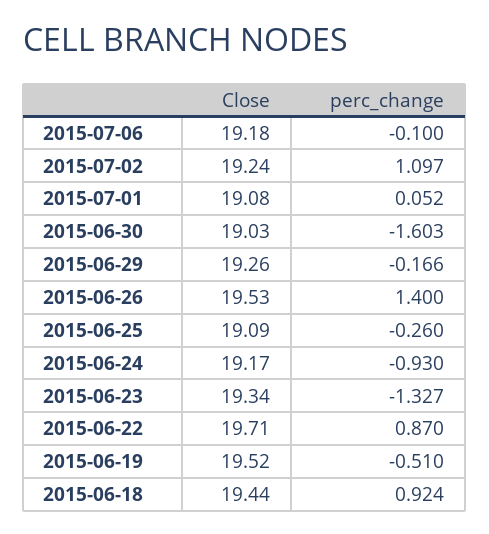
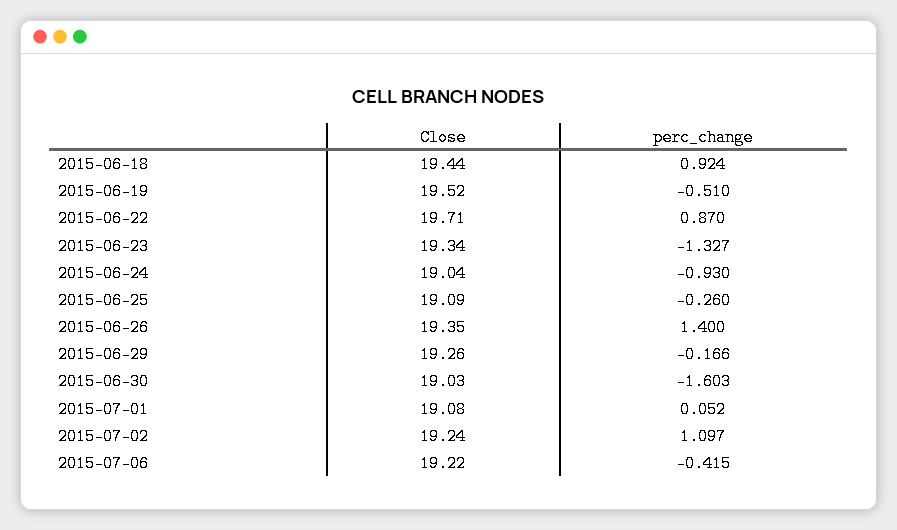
  {
    "Close": {
-     "2015-07-06": 19.18,
+     "2015-07-06": 19.22,
      "2015-07-02": 19.24,
      "2015-07-01": 19.08,
      "2015-06-30": 19.03,
      "2015-06-29": 19.26,
-     "2015-06-26": 19.53,
+     "2015-06-26": 19.35,
      "2015-06-25": 19.09,
-     "2015-06-24": 19.17,
+     "2015-06-24": 19.04,
      "2015-06-23": 19.34,
      "2015-06-22": 19.71,
      "2015-06-19": 19.52,
      "2015-06-18": 19.44
    },
    "perc_change": {
-     "2015-07-06": -0.1,
+     "2015-07-06": -0.415,
      "2015-07-02": 1.097,
      "2015-07-01": 0.052,
      "2015-06-30": -1.603,
      "2015-06-29": -0.166,
      "2015-06-26": 1.4,
      "2015-06-25": -0.26,
      "2015-06-24": -0.93,
      "2015-06-23": -1.327,
      "2015-06-22": 0.87,
      "2015-06-19": -0.51,
      "2015-06-18": 0.924
    }
  }

